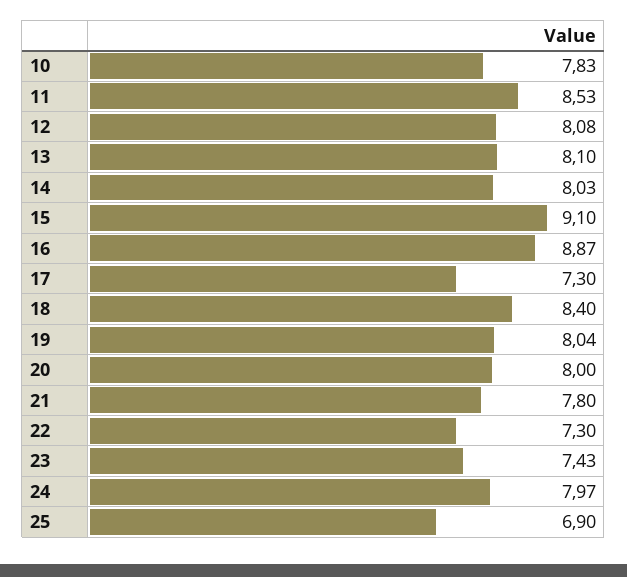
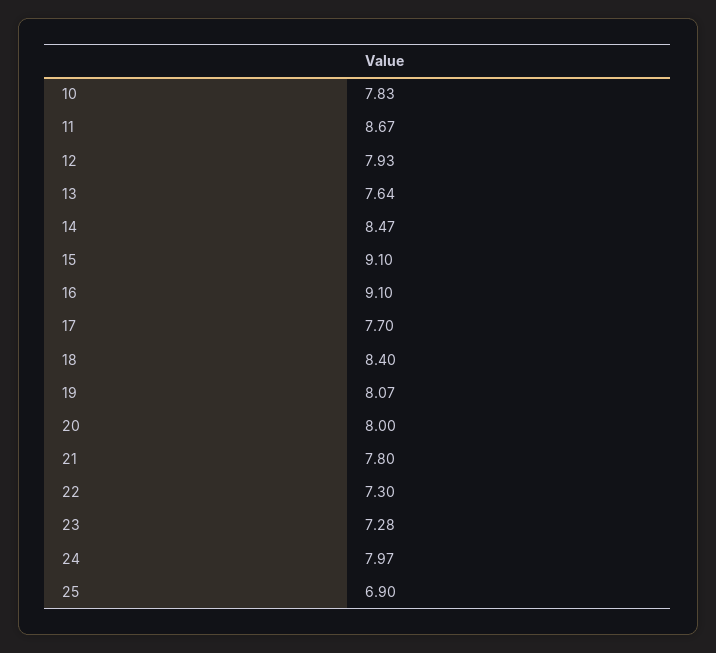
  {
    "10": 7.83,
-   "11": 8.53,
+   "11": 8.67,
-   "12": 8.08,
+   "12": 7.93,
-   "13": 8.1,
+   "13": 7.64,
-   "14": 8.03,
+   "14": 8.47,
    "15": 9.1,
-   "16": 8.87,
+   "16": 9.1,
-   "17": 7.3,
+   "17": 7.7,
    "18": 8.4,
-   "19": 8.04,
+   "19": 8.07,
    "20": 8,
    "21": 7.8,
    "22": 7.3,
-   "23": 7.43,
+   "23": 7.28,
    "24": 7.97,
    "25": 6.9
  }

